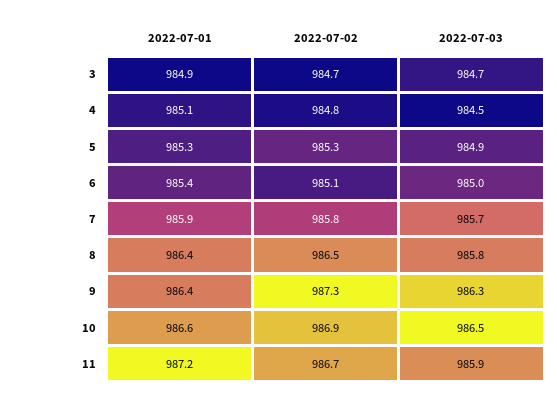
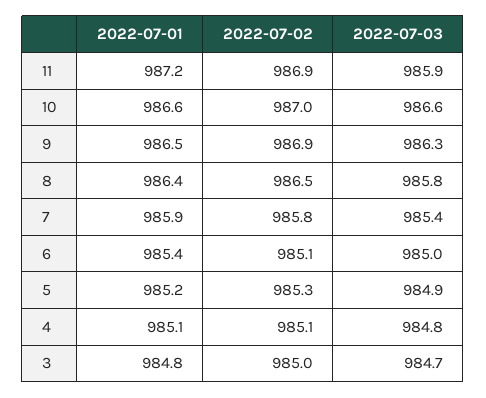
  {
    "2022-07-01": {
-     "3": 984.9,
+     "3": 984.8,
      "4": 985.1,
-     "5": 985.3,
+     "5": 985.2,
      "6": 985.4,
      "7": 985.9,
      "8": 986.4,
-     "9": 986.4,
+     "9": 986.5,
      "10": 986.6,
      "11": 987.2
    },
    "2022-07-02": {
-     "3": 984.7,
+     "3": 985,
-     "4": 984.8,
+     "4": 985.1,
      "5": 985.3,
      "6": 985.1,
      "7": 985.8,
      "8": 986.5,
-     "9": 987.3,
+     "9": 986.9,
-     "10": 986.9,
+     "10": 987,
-     "11": 986.7
+     "11": 986.9
    },
    "2022-07-03": {
      "3": 984.7,
-     "4": 984.5,
+     "4": 984.8,
      "5": 984.9,
      "6": 985,
-     "7": 985.7,
+     "7": 985.4,
      "8": 985.8,
      "9": 986.3,
-     "10": 986.5,
+     "10": 986.6,
      "11": 985.9
    }
  }

